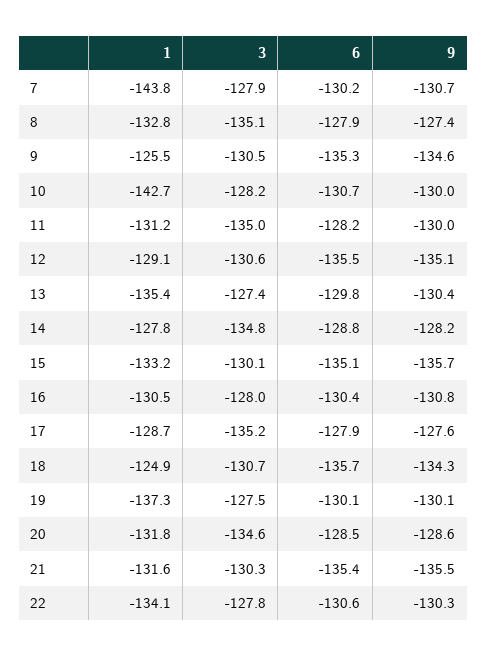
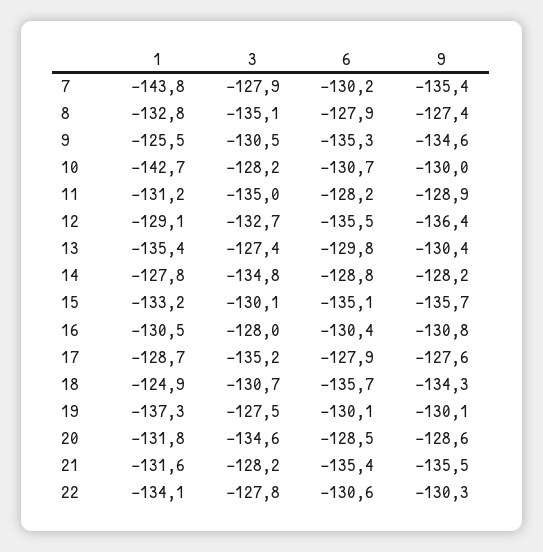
  {
    "1": {
      "7": -143.8,
      "8": -132.8,
      "9": -125.5,
      "10": -142.7,
      "11": -131.2,
      "12": -129.1,
      "13": -135.4,
      "14": -127.8,
      "15": -133.2,
      "16": -130.5,
      "17": -128.7,
      "18": -124.9,
      "19": -137.3,
      "20": -131.8,
      "21": -131.6,
      "22": -134.1
    },
    "3": {
      "7": -127.9,
      "8": -135.1,
      "9": -130.5,
      "10": -128.2,
      "11": -135,
-     "12": -130.6,
+     "12": -132.7,
      "13": -127.4,
      "14": -134.8,
      "15": -130.1,
      "16": -128,
      "17": -135.2,
      "18": -130.7,
      "19": -127.5,
      "20": -134.6,
-     "21": -130.3,
+     "21": -128.2,
      "22": -127.8
    },
    "6": {
      "7": -130.2,
      "8": -127.9,
      "9": -135.3,
      "10": -130.7,
      "11": -128.2,
      "12": -135.5,
      "13": -129.8,
      "14": -128.8,
      "15": -135.1,
      "16": -130.4,
      "17": -127.9,
      "18": -135.7,
      "19": -130.1,
      "20": -128.5,
      "21": -135.4,
      "22": -130.6
    },
    "9": {
-     "7": -130.7,
+     "7": -135.4,
      "8": -127.4,
      "9": -134.6,
      "10": -130,
-     "11": -130,
+     "11": -128.9,
-     "12": -135.1,
+     "12": -136.4,
      "13": -130.4,
      "14": -128.2,
      "15": -135.7,
      "16": -130.8,
      "17": -127.6,
      "18": -134.3,
      "19": -130.1,
      "20": -128.6,
      "21": -135.5,
      "22": -130.3
    }
  }

